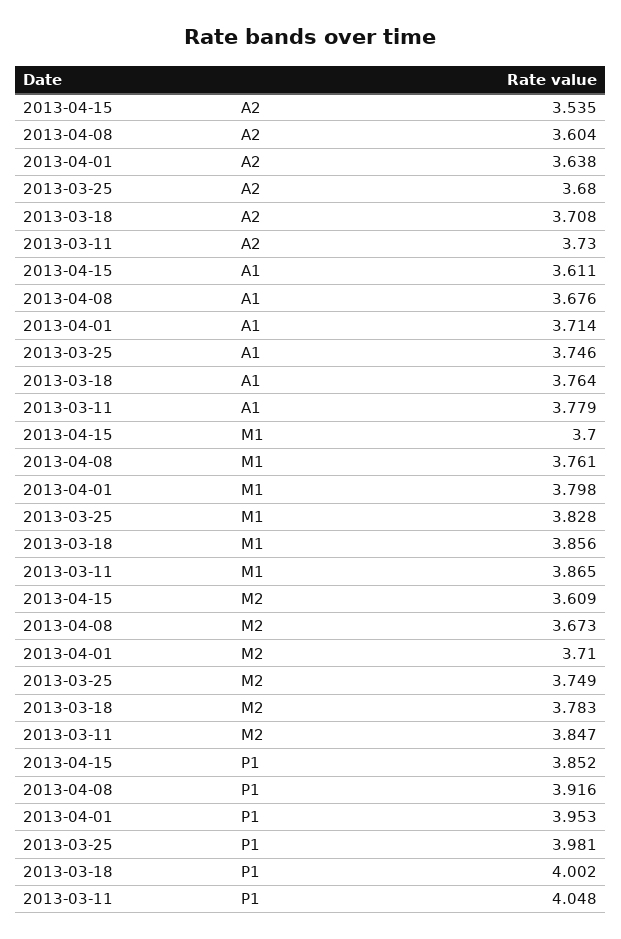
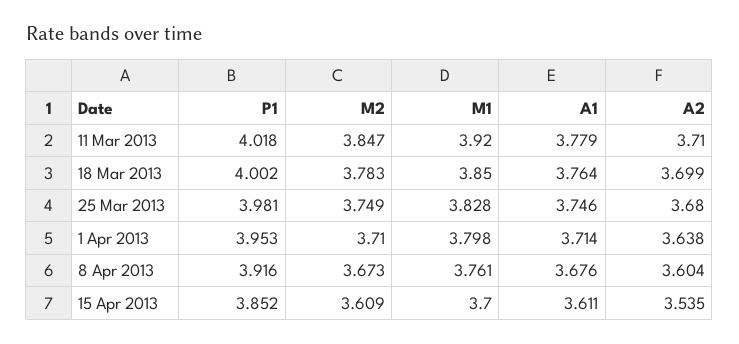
  {
    "2013-04-15": {
      "A2": 3.535,
      "A1": 3.611,
      "M1": 3.7,
      "M2": 3.609,
      "P1": 3.852
    },
    "2013-04-08": {
      "A2": 3.604,
      "A1": 3.676,
      "M1": 3.761,
      "M2": 3.673,
      "P1": 3.916
    },
    "2013-04-01": {
      "A2": 3.638,
      "A1": 3.714,
      "M1": 3.798,
      "M2": 3.71,
      "P1": 3.953
    },
    "2013-03-25": {
      "A2": 3.68,
      "A1": 3.746,
      "M1": 3.828,
      "M2": 3.749,
      "P1": 3.981
    },
    "2013-03-18": {
-     "A2": 3.708,
+     "A2": 3.699,
      "A1": 3.764,
-     "M1": 3.856,
+     "M1": 3.85,
      "M2": 3.783,
      "P1": 4.002
    },
    "2013-03-11": {
-     "A2": 3.73,
+     "A2": 3.71,
      "A1": 3.779,
-     "M1": 3.865,
+     "M1": 3.92,
      "M2": 3.847,
-     "P1": 4.048
+     "P1": 4.018
    }
  }

